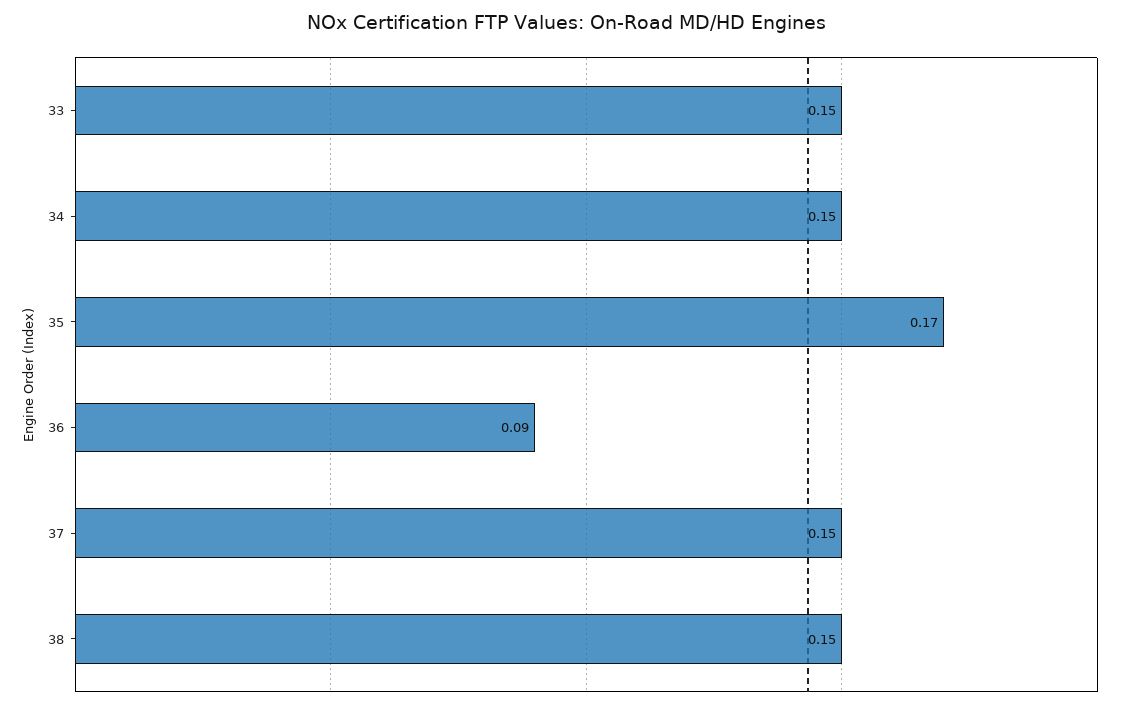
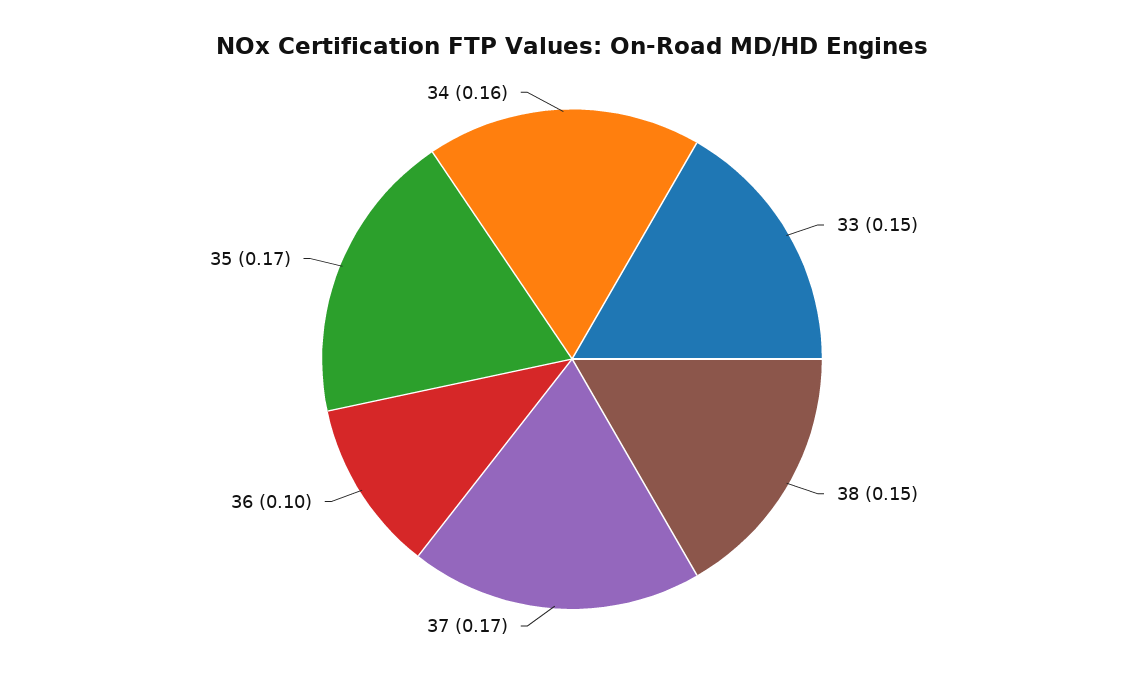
  {
    "33": 0.15,
-   "34": 0.15,
+   "34": 0.16,
    "35": 0.17,
-   "36": 0.09,
+   "36": 0.1,
-   "37": 0.15,
+   "37": 0.17,
    "38": 0.15
  }

